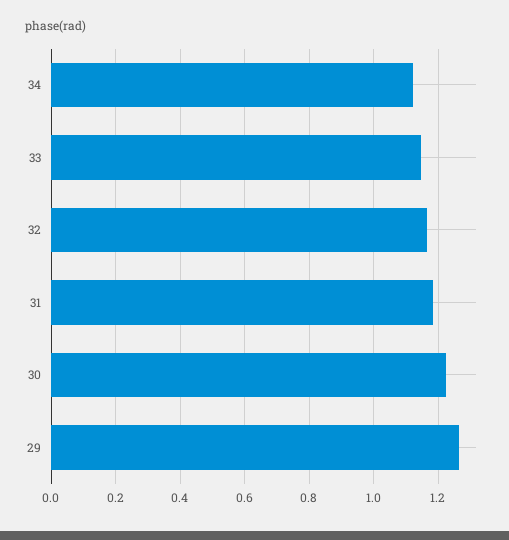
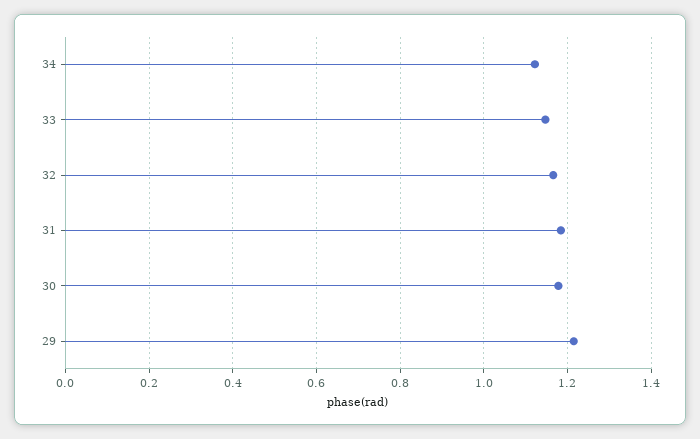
  {
    "34": 1.12,
    "33": 1.14,
    "32": 1.16,
    "31": 1.18,
-   "30": 1.22,
+   "30": 1.18,
-   "29": 1.26
+   "29": 1.22
  }

